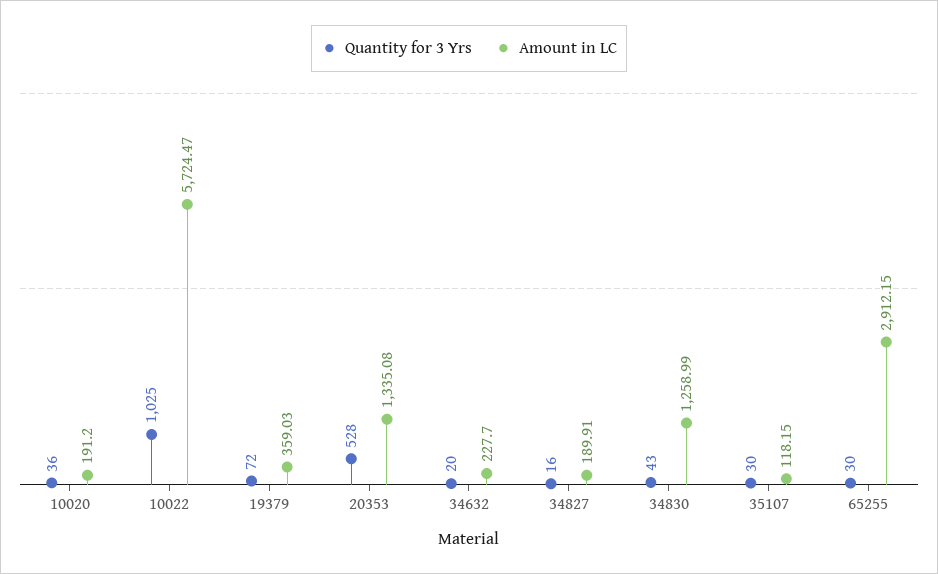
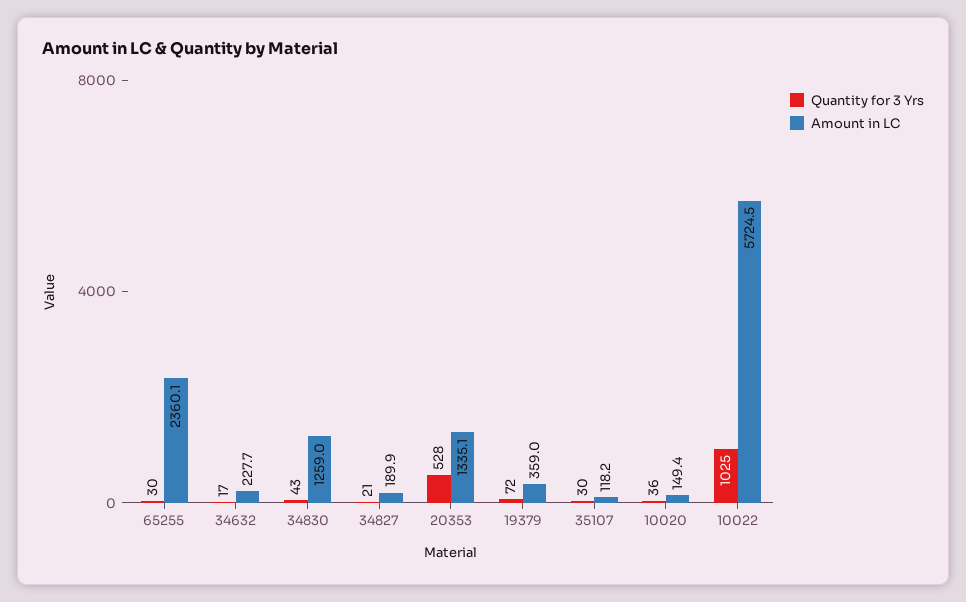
  {
    "Quantity for 3 Yrs": {
      "10020": 36,
      "10022": 1025,
      "19379": 72,
      "20353": 528,
-     "34632": 20,
+     "34632": 17,
-     "34827": 16,
+     "34827": 21,
      "34830": 43,
      "35107": 30,
      "65255": 30
    },
    "Amount in LC": {
-     "10020": 191.2,
+     "10020": 149.4,
      "10022": 5724.47,
      "19379": 359.03,
      "20353": 1335.08,
      "34632": 227.7,
      "34827": 189.91,
      "34830": 1258.99,
      "35107": 118.15,
-     "65255": 2912.15
+     "65255": 2360.1
    }
  }

